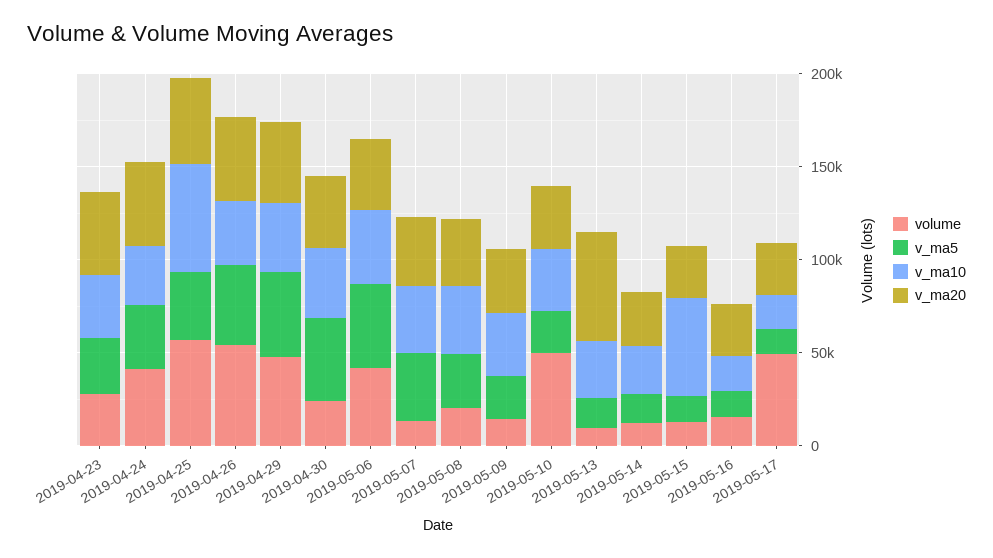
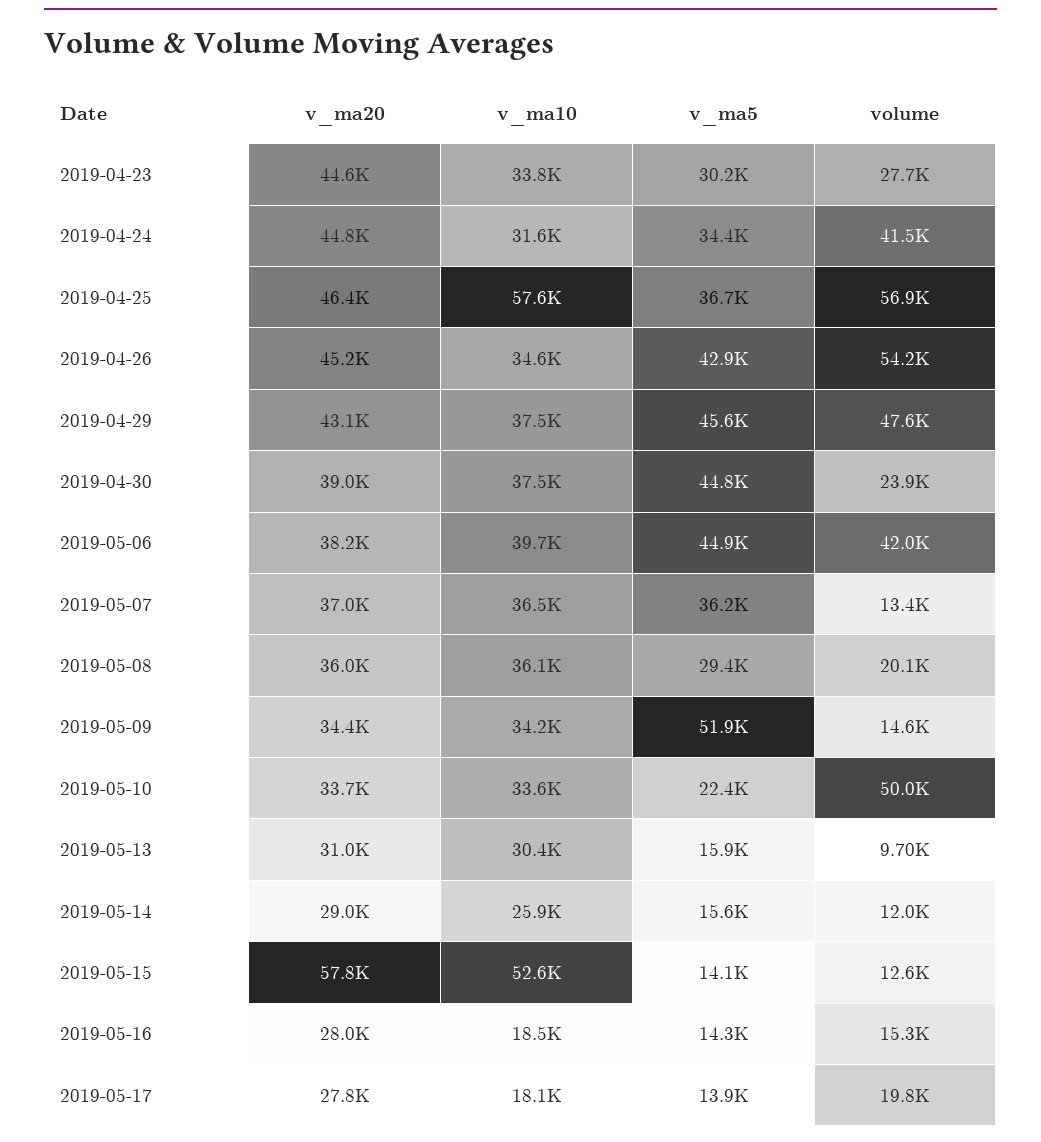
  {
    "volume": {
      "2019-04-23": 27700,
      "2019-04-24": 41500,
      "2019-04-25": 56900,
      "2019-04-26": 54200,
      "2019-04-29": 47600,
      "2019-04-30": 23900,
      "2019-05-06": 42000,
      "2019-05-07": 13400,
      "2019-05-08": 20100,
      "2019-05-09": 14600,
      "2019-05-10": 50000,
      "2019-05-13": 9700,
      "2019-05-14": 12000,
      "2019-05-15": 12600,
      "2019-05-16": 15300,
-     "2019-05-17": 50000
+     "2019-05-17": 19800
    },
    "v_ma5": {
      "2019-04-23": 30200,
      "2019-04-24": 34400,
      "2019-04-25": 36700,
      "2019-04-26": 42900,
      "2019-04-29": 45600,
      "2019-04-30": 44800,
      "2019-05-06": 44900,
      "2019-05-07": 36200,
      "2019-05-08": 29400,
-     "2019-05-09": 20000,
+     "2019-05-09": 51900,
      "2019-05-10": 22400,
      "2019-05-13": 15900,
      "2019-05-14": 15600,
      "2019-05-15": 14100,
      "2019-05-16": 14300,
      "2019-05-17": 13900
    },
    "v_ma10": {
      "2019-04-23": 33800,
      "2019-04-24": 31600,
      "2019-04-25": 57600,
      "2019-04-26": 34600,
      "2019-04-29": 37500,
      "2019-04-30": 37500,
      "2019-05-06": 39700,
      "2019-05-07": 36500,
      "2019-05-08": 36100,
      "2019-05-09": 34200,
      "2019-05-10": 33600,
      "2019-05-13": 30400,
      "2019-05-14": 25900,
      "2019-05-15": 52600,
      "2019-05-16": 18500,
      "2019-05-17": 18100
    },
    "v_ma20": {
      "2019-04-23": 44600,
      "2019-04-24": 44800,
      "2019-04-25": 46400,
      "2019-04-26": 45200,
      "2019-04-29": 43100,
      "2019-04-30": 39000,
      "2019-05-06": 38200,
      "2019-05-07": 37000,
      "2019-05-08": 36000,
      "2019-05-09": 34400,
      "2019-05-10": 33700,
-     "2019-05-13": 60000,
+     "2019-05-13": 31000,
      "2019-05-14": 29000,
-     "2019-05-15": 30000,
+     "2019-05-15": 57800,
      "2019-05-16": 28000,
      "2019-05-17": 27800
    }
  }

